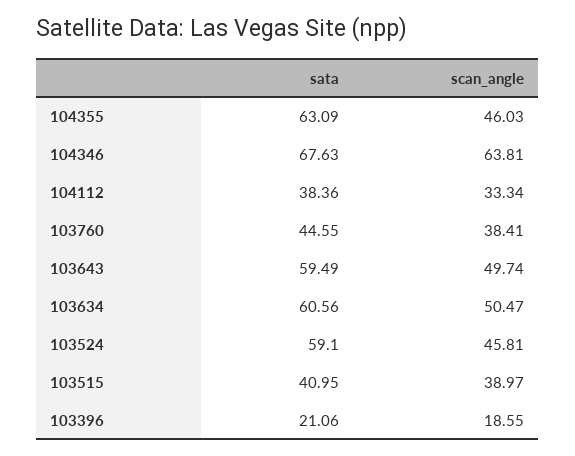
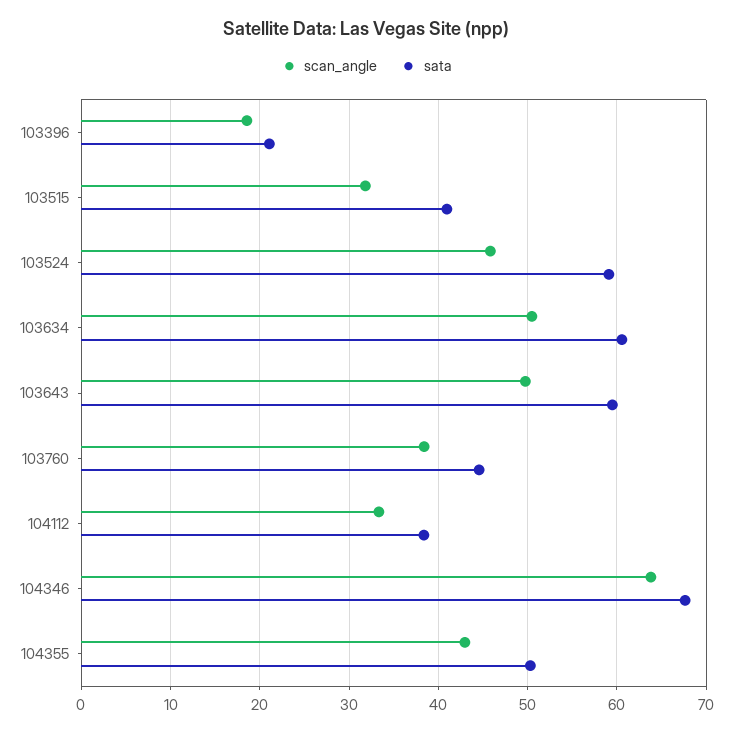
  {
    "sata": {
-     "104355": 63.09,
+     "104355": 50,
      "104346": 67.63,
      "104112": 38.36,
      "103760": 44.55,
      "103643": 59.49,
      "103634": 60.56,
      "103524": 59.1,
      "103515": 40.95,
      "103396": 21.06
    },
    "scan_angle": {
-     "104355": 46.03,
+     "104355": 43,
      "104346": 63.81,
      "104112": 33.34,
      "103760": 38.41,
      "103643": 49.74,
      "103634": 50.47,
      "103524": 45.81,
-     "103515": 38.97,
+     "103515": 32,
      "103396": 18.55
    }
  }

